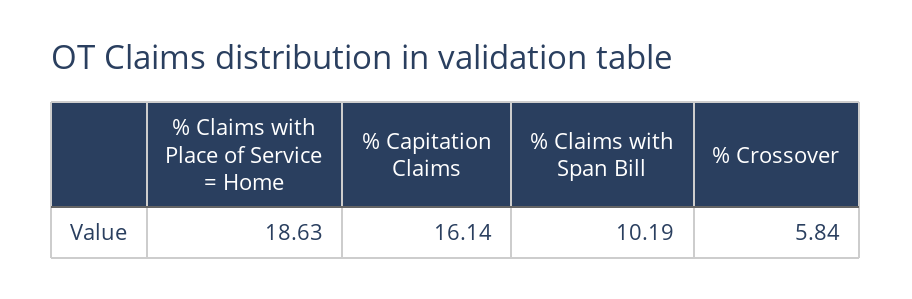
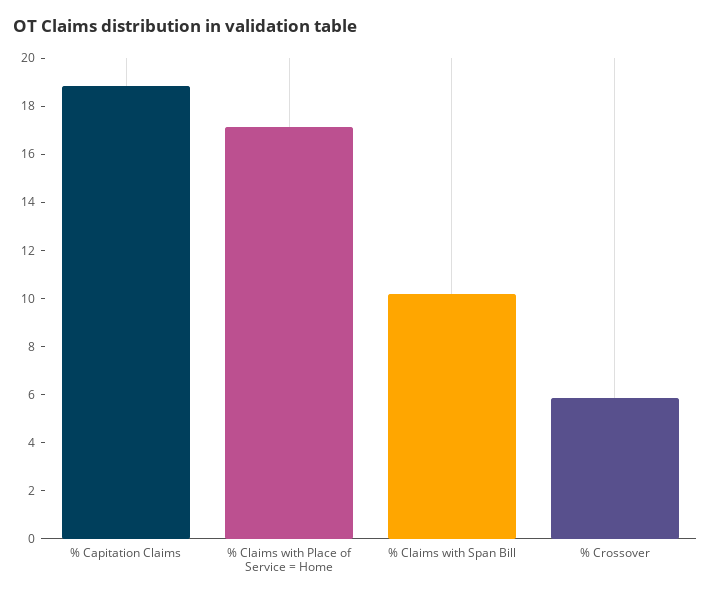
  {
-   "% Claims with Place of Service = Home": 18.63,
+   "% Claims with Place of Service = Home": 17,
-   "% Capitation Claims": 16.14,
+   "% Capitation Claims": 19,
    "% Claims with Span Bill": 10.19,
    "% Crossover": 5.84
  }

